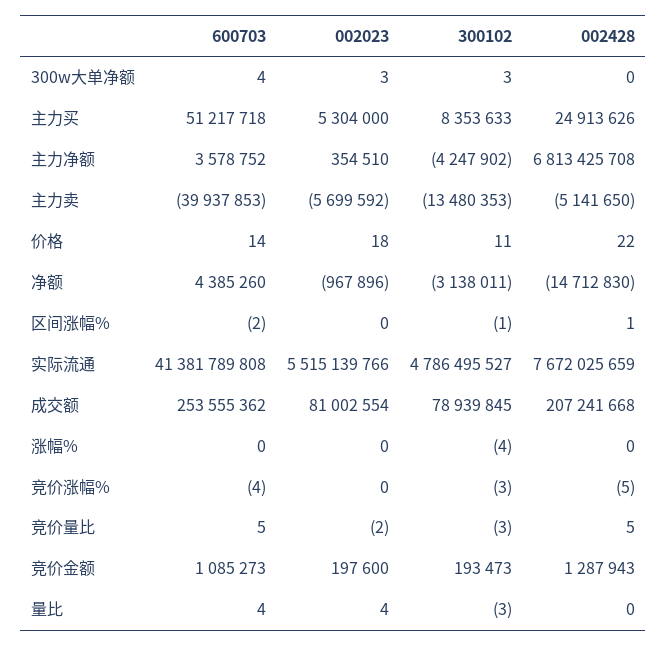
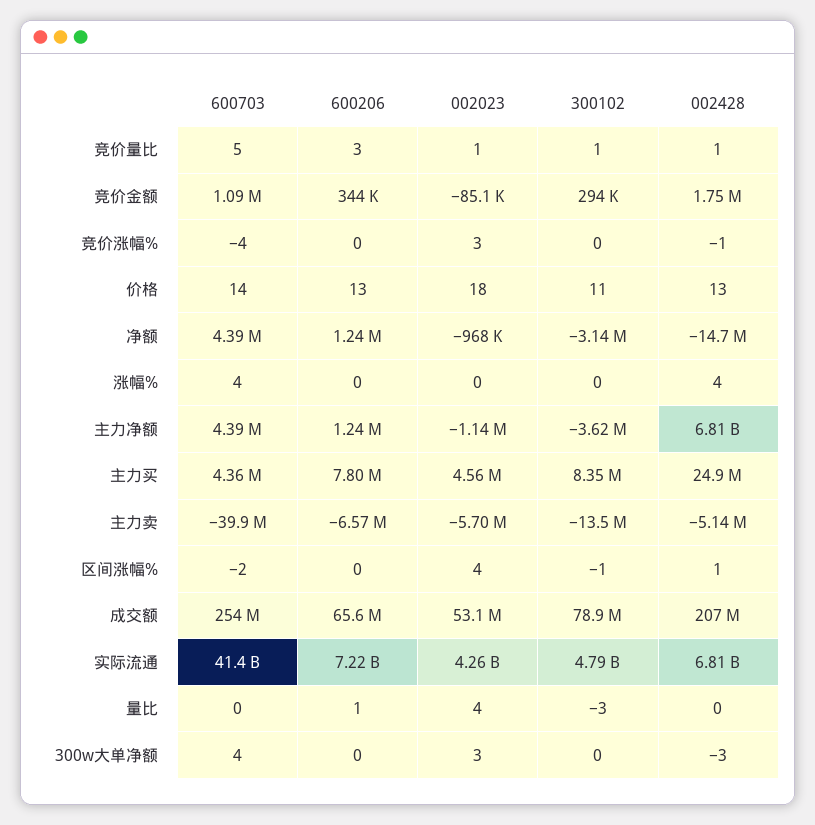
  {
    "600703": {
      "300w大单净额": 4,
-     "主力买": 51217718,
+     "主力买": 4360000,
-     "主力净额": 3578752,
+     "主力净额": 4390000,
      "主力卖": -39937853,
      "价格": 14,
      "净额": 4385260,
      "区间涨幅%": -2,
      "实际流通": 41381789808,
      "成交额": 253555362,
-     "涨幅%": 0,
+     "涨幅%": 4,
      "竞价涨幅%": -4,
      "竞价量比": 5,
      "竞价金额": 1085273,
-     "量比": 4
+     "量比": 0
    },
    "002023": {
      "300w大单净额": 3,
-     "主力买": 5304000,
+     "主力买": 4560000,
-     "主力净额": 354510,
+     "主力净额": -1140000,
      "主力卖": -5699592,
      "价格": 18,
      "净额": -967896,
-     "区间涨幅%": 0,
+     "区间涨幅%": 4,
-     "实际流通": 5515139766,
+     "实际流通": 4260000000,
-     "成交额": 81002554,
+     "成交额": 53100000,
      "涨幅%": 0,
-     "竞价涨幅%": 0,
+     "竞价涨幅%": 3,
-     "竞价量比": -2,
+     "竞价量比": 1,
-     "竞价金额": 197600,
+     "竞价金额": -85100,
      "量比": 4
    },
    "300102": {
-     "300w大单净额": 3,
+     "300w大单净额": 0,
      "主力买": 8353633,
-     "主力净额": -4247902,
+     "主力净额": -3620000,
      "主力卖": -13480353,
      "价格": 11,
      "净额": -3138011,
      "区间涨幅%": -1,
      "实际流通": 4786495527,
      "成交额": 78939845,
-     "涨幅%": -4,
+     "涨幅%": 0,
-     "竞价涨幅%": -3,
+     "竞价涨幅%": 0,
-     "竞价量比": -3,
+     "竞价量比": 1,
-     "竞价金额": 193473,
+     "竞价金额": 294000,
      "量比": -3
    },
    "002428": {
-     "300w大单净额": 0,
+     "300w大单净额": -3,
      "主力买": 24913626,
      "主力净额": 6813425708,
      "主力卖": -5141650,
-     "价格": 22,
+     "价格": 13,
      "净额": -14712830,
      "区间涨幅%": 1,
-     "实际流通": 7672025659,
+     "实际流通": 6810000000,
      "成交额": 207241668,
-     "涨幅%": 0,
+     "涨幅%": 4,
-     "竞价涨幅%": -5,
+     "竞价涨幅%": -1,
-     "竞价量比": 5,
+     "竞价量比": 1,
-     "竞价金额": 1287943,
+     "竞价金额": 1750000,
      "量比": 0
-   }
+   },
+   "600206": {
+     "竞价量比": 3,
+     "竞价金额": 344000,
+     "竞价涨幅%": 0,
+     "价格": 13,
+     "净额": 1240000,
+     "涨幅%": 0,
+     "主力净额": 1240000,
+     "主力买": 7800000,
+     "主力卖": -6570000,
+     "区间涨幅%": 0,
+     "成交额": 65600000,
+     "实际流通": 7220000000,
+     "量比": 1,
+     "300w大单净额": 0
+   }
  }

